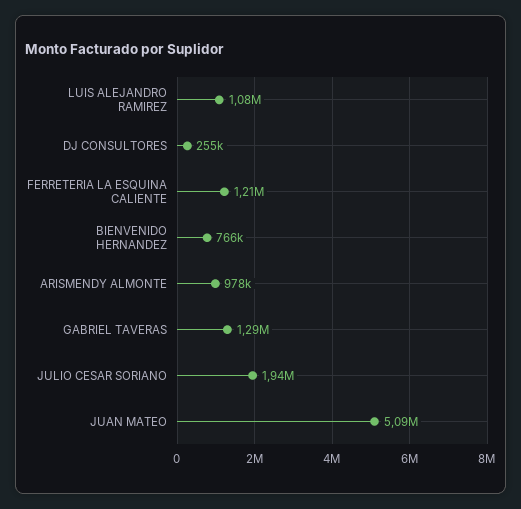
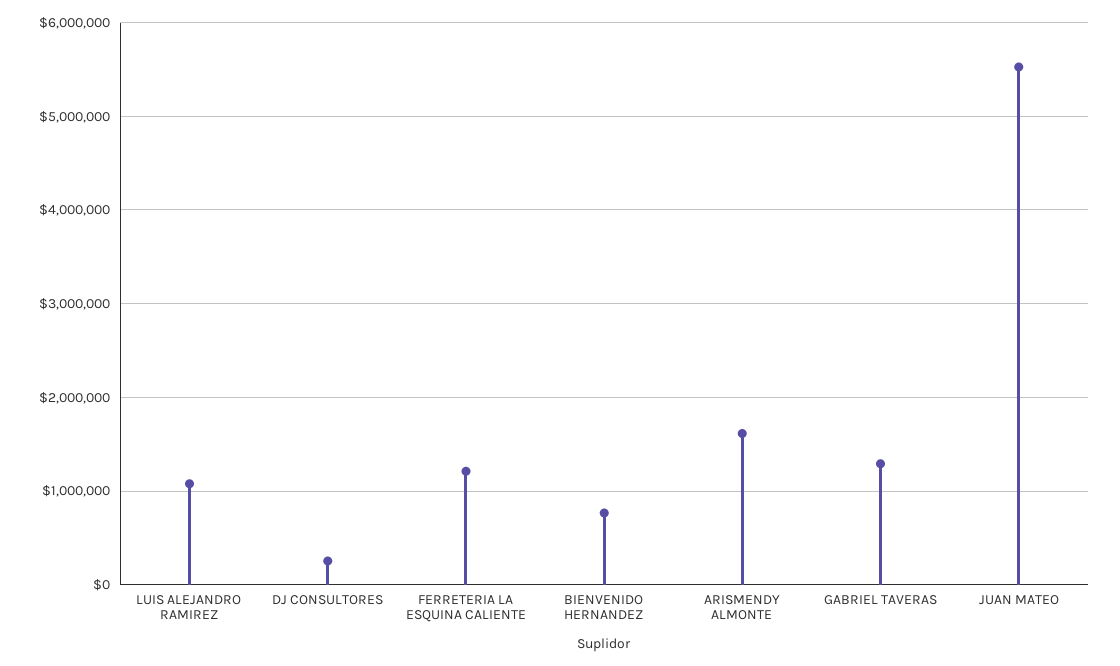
  {
    "LUIS ALEJANDRO RAMIREZ": 1080000,
    "DJ CONSULTORES": 255000,
    "FERRETERIA LA ESQUINA CALIENTE": 1210000,
    "BIENVENIDO HERNANDEZ": 766000,
-   "ARISMENDY ALMONTE": 978000,
+   "ARISMENDY ALMONTE": 1600000,
    "GABRIEL TAVERAS": 1290000,
-   "JULIO CESAR SORIANO": 1940000,
-   "JUAN MATEO": 5090000
+   "JUAN MATEO": 5500000
  }

